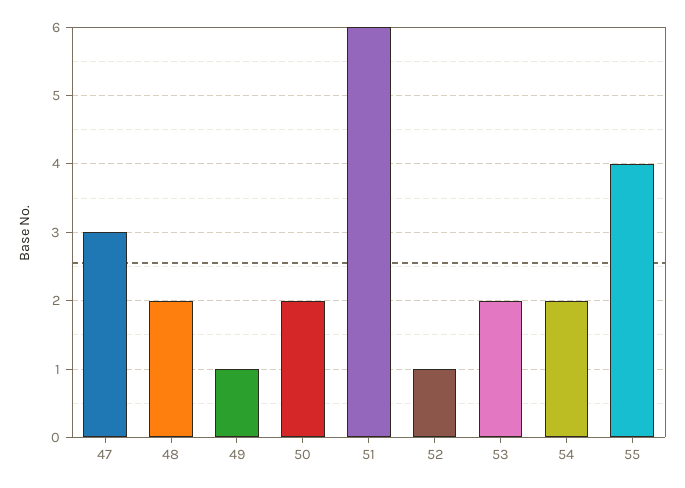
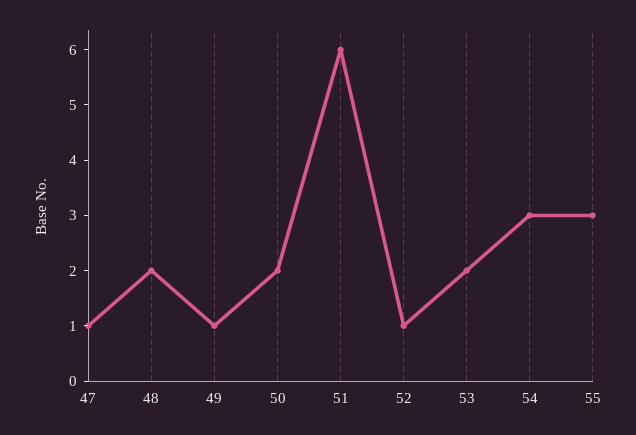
  {
-   "47": 3,
+   "47": 1,
    "48": 2,
    "49": 1,
    "50": 2,
    "51": 6,
    "52": 1,
    "53": 2,
-   "54": 2,
+   "54": 3,
-   "55": 4
+   "55": 3
  }

